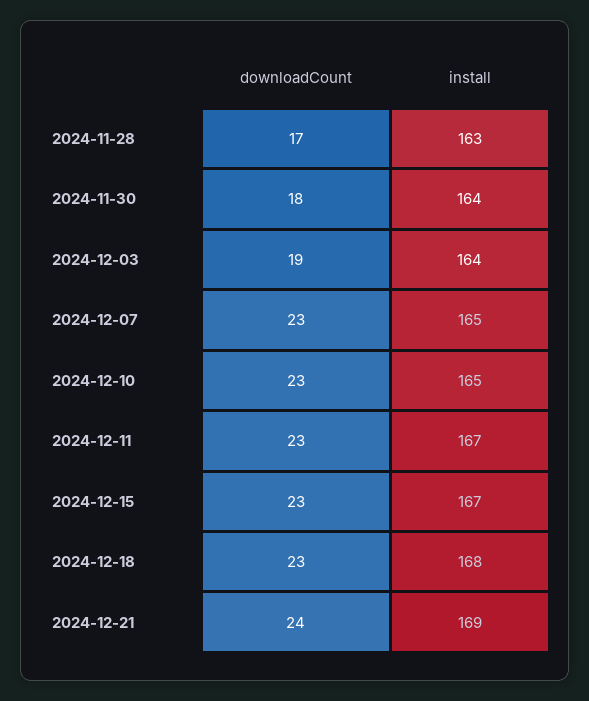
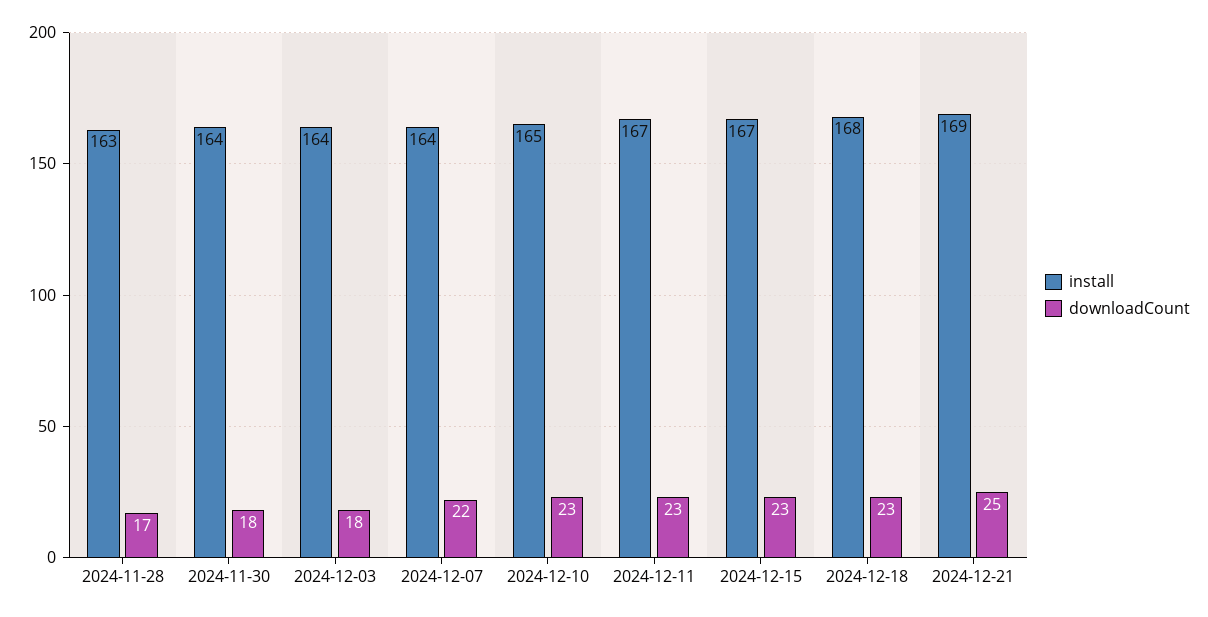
  {
    "downloadCount": {
      "2024-11-28": 17,
      "2024-11-30": 18,
-     "2024-12-03": 19,
+     "2024-12-03": 18,
-     "2024-12-07": 23,
+     "2024-12-07": 22,
      "2024-12-10": 23,
      "2024-12-11": 23,
      "2024-12-15": 23,
      "2024-12-18": 23,
-     "2024-12-21": 24
+     "2024-12-21": 25
    },
    "install": {
      "2024-11-28": 163,
      "2024-11-30": 164,
      "2024-12-03": 164,
-     "2024-12-07": 165,
+     "2024-12-07": 164,
      "2024-12-10": 165,
      "2024-12-11": 167,
      "2024-12-15": 167,
      "2024-12-18": 168,
      "2024-12-21": 169
    }
  }

